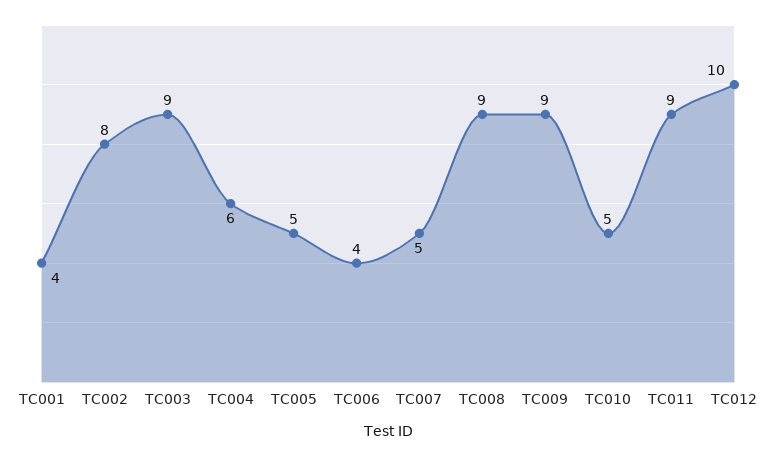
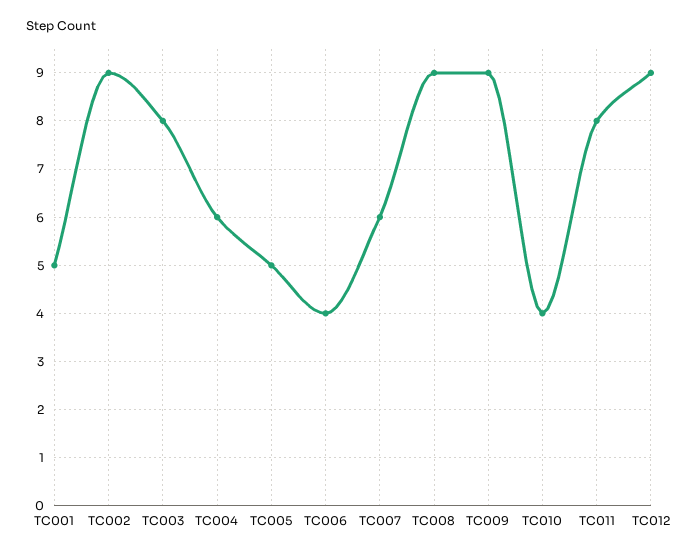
  {
-   "TC001": 4,
+   "TC001": 5,
-   "TC002": 8,
+   "TC002": 9,
-   "TC003": 9,
+   "TC003": 8,
    "TC004": 6,
    "TC005": 5,
    "TC006": 4,
-   "TC007": 5,
+   "TC007": 6,
    "TC008": 9,
    "TC009": 9,
-   "TC010": 5,
+   "TC010": 4,
-   "TC011": 9,
+   "TC011": 8,
-   "TC012": 10
+   "TC012": 9
  }

